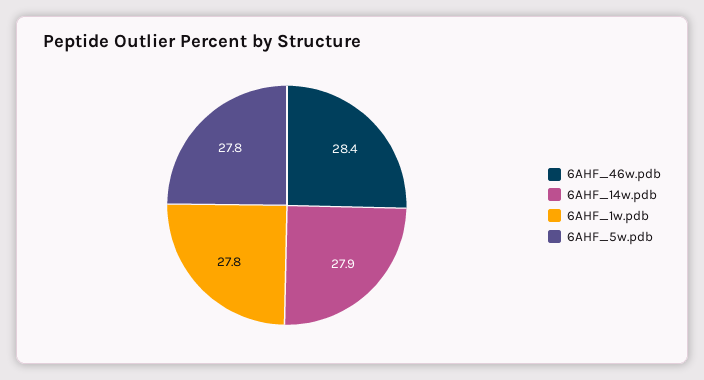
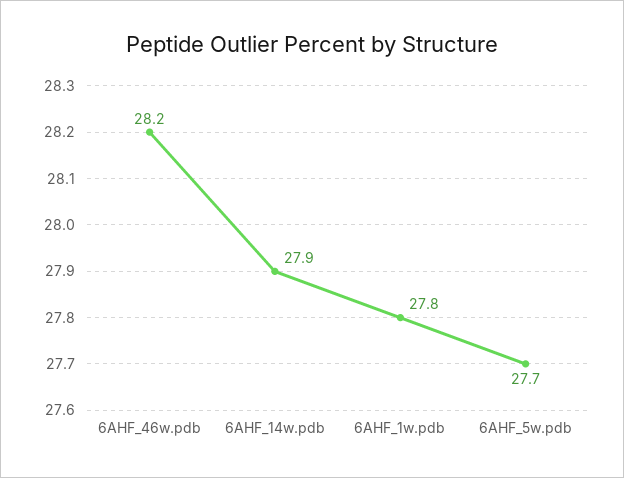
  {
-   "6AHF_46w.pdb": 28.4,
+   "6AHF_46w.pdb": 28.2,
    "6AHF_14w.pdb": 27.9,
    "6AHF_1w.pdb": 27.8,
-   "6AHF_5w.pdb": 27.8
+   "6AHF_5w.pdb": 27.7
  }

